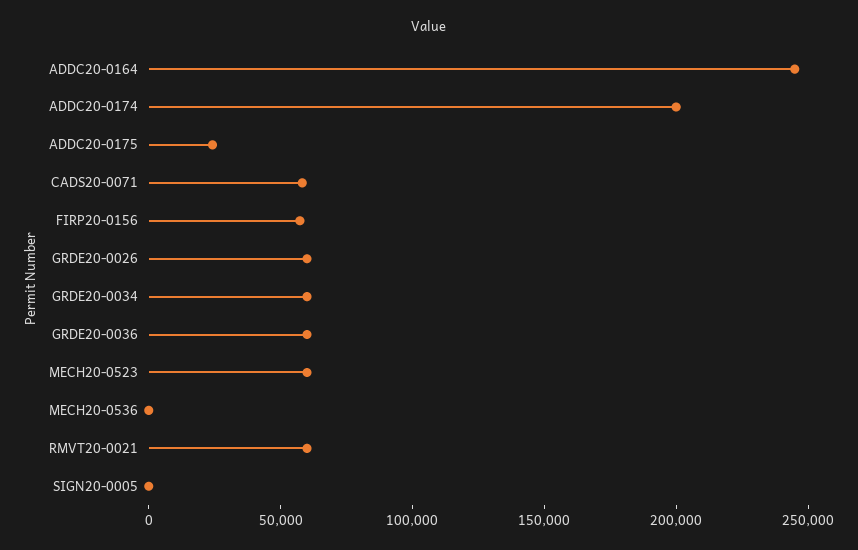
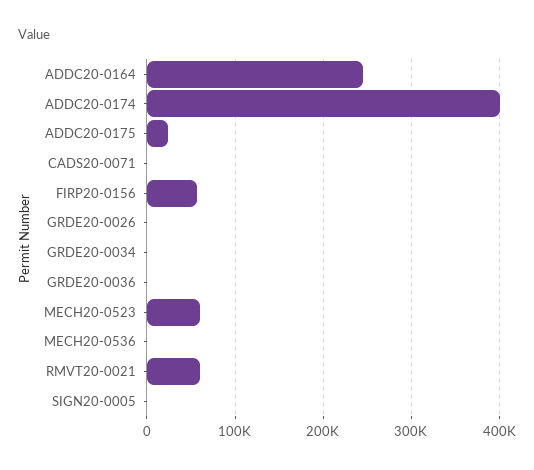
  {
    "ADDC20-0164": 240000,
-   "ADDC20-0174": 200000,
+   "ADDC20-0174": 400000,
    "ADDC20-0175": 20000,
-   "CADS20-0071": 60000,
+   "CADS20-0071": 0,
    "FIRP20-0156": 60000,
-   "GRDE20-0026": 60000,
+   "GRDE20-0026": 0,
-   "GRDE20-0034": 60000,
+   "GRDE20-0034": 0,
-   "GRDE20-0036": 60000,
+   "GRDE20-0036": 0,
    "MECH20-0523": 60000,
    "MECH20-0536": 0,
    "RMVT20-0021": 60000,
    "SIGN20-0005": 0
  }

